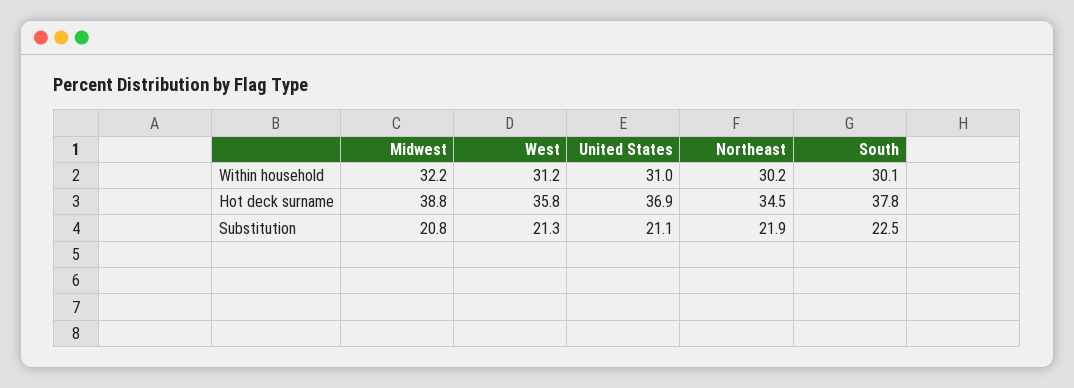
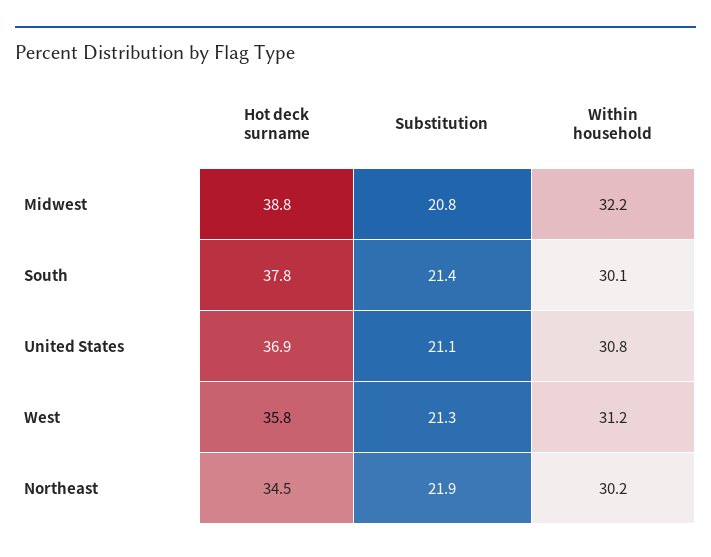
  {
    "Midwest": {
      "Within household": 32.2,
      "Hot deck surname": 38.8,
      "Substitution": 20.8
    },
    "West": {
      "Within household": 31.2,
      "Hot deck surname": 35.8,
      "Substitution": 21.3
    },
    "United States": {
-     "Within household": 31,
+     "Within household": 30.8,
      "Hot deck surname": 36.9,
      "Substitution": 21.1
    },
    "Northeast": {
      "Within household": 30.2,
      "Hot deck surname": 34.5,
      "Substitution": 21.9
    },
    "South": {
      "Within household": 30.1,
      "Hot deck surname": 37.8,
-     "Substitution": 22.5
+     "Substitution": 21.4
    }
  }

